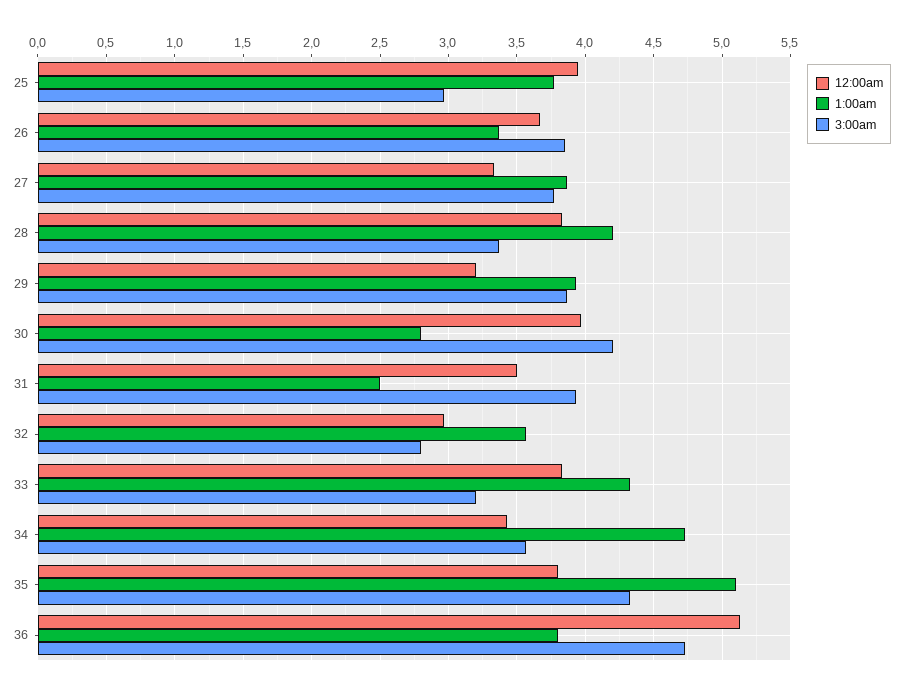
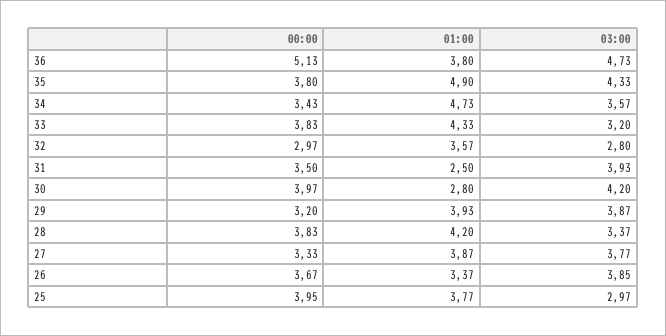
  {
    "12:00am": {
      "25": 3.95,
      "26": 3.67,
      "27": 3.33,
      "28": 3.83,
      "29": 3.2,
      "30": 3.97,
      "31": 3.5,
      "32": 2.97,
      "33": 3.83,
      "34": 3.43,
      "35": 3.8,
      "36": 5.13
    },
    "1:00am": {
      "25": 3.77,
      "26": 3.37,
      "27": 3.87,
      "28": 4.2,
      "29": 3.93,
      "30": 2.8,
      "31": 2.5,
      "32": 3.57,
      "33": 4.33,
      "34": 4.73,
-     "35": 5.1,
+     "35": 4.9,
      "36": 3.8
    },
    "3:00am": {
      "25": 2.97,
      "26": 3.85,
      "27": 3.77,
      "28": 3.37,
      "29": 3.87,
      "30": 4.2,
      "31": 3.93,
      "32": 2.8,
      "33": 3.2,
      "34": 3.57,
      "35": 4.33,
      "36": 4.73
    }
  }

